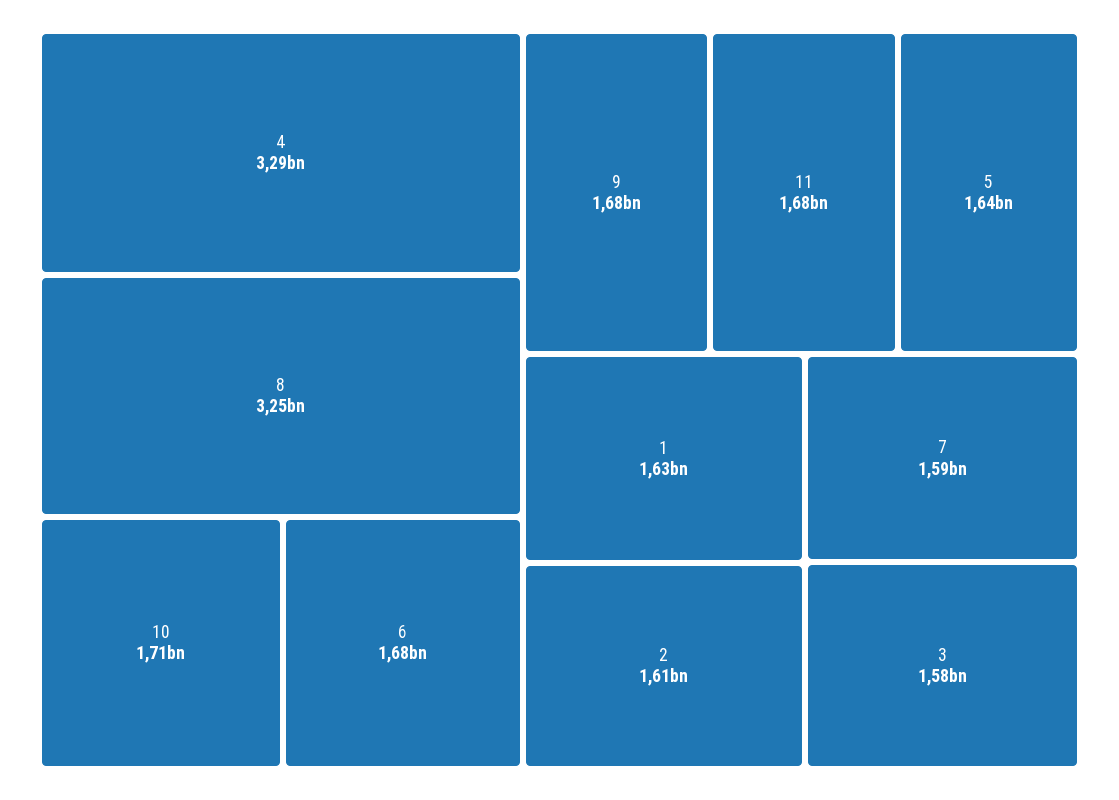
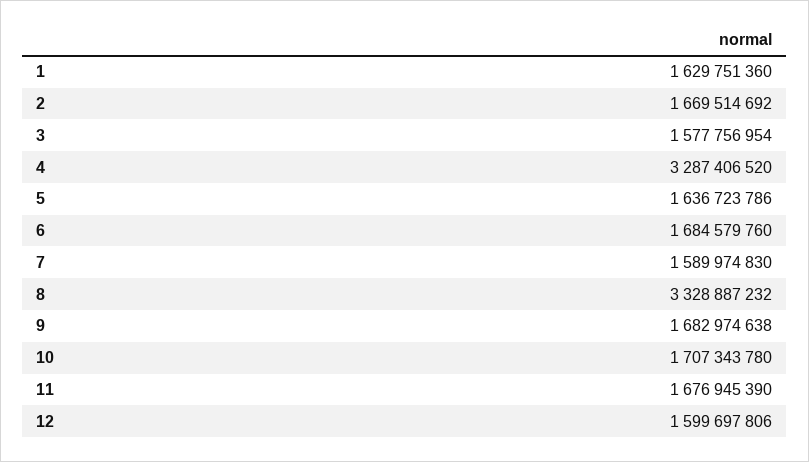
  {
    "4": 3287406520,
-   "8": 3250000000,
+   "8": 3328887232,
    "10": 1707343780,
    "6": 1684579760,
    "9": 1682974638,
    "11": 1676945390,
    "5": 1636723786,
    "1": 1629751360,
-   "2": 1610000000,
+   "2": 1669514692,
    "7": 1589974830,
-   "3": 1577756954
+   "3": 1577756954,
+   "12": 1599697806
  }

